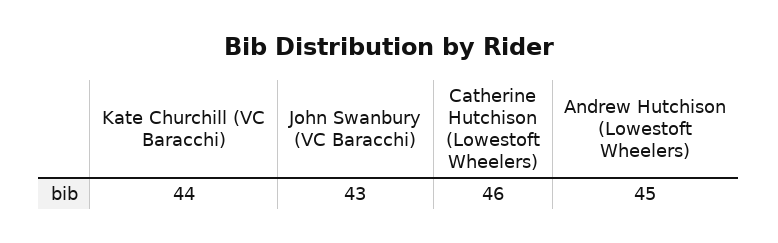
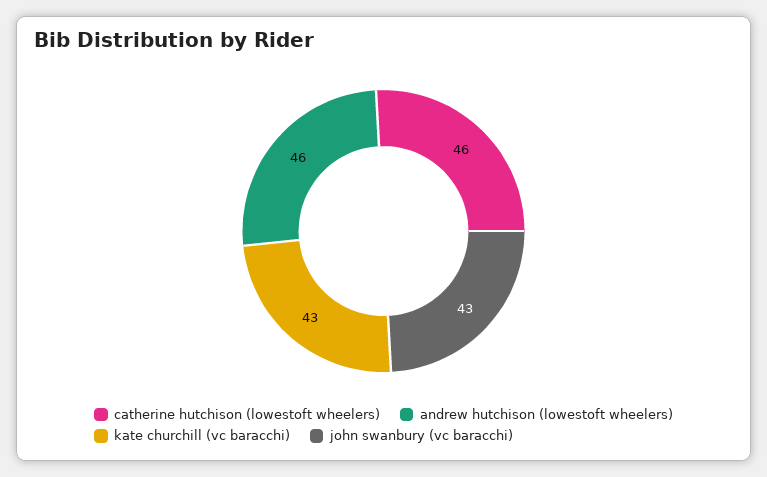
  {
-   "Kate Churchill (VC Baracchi)": 44,
+   "Kate Churchill (VC Baracchi)": 43,
    "John Swanbury (VC Baracchi)": 43,
    "Catherine Hutchison (Lowestoft Wheelers)": 46,
-   "Andrew Hutchison (Lowestoft Wheelers)": 45
+   "Andrew Hutchison (Lowestoft Wheelers)": 46
  }

